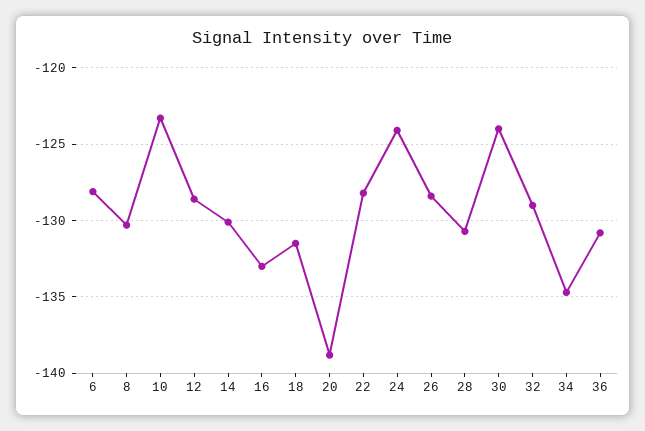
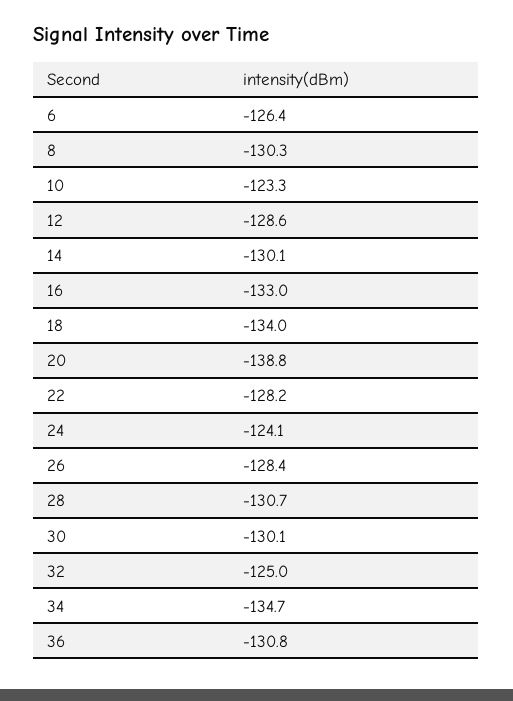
  {
-   "6": -128,
+   "6": -126.4,
    "8": -130.3,
    "10": -123.3,
    "12": -128.6,
    "14": -130.1,
    "16": -133,
-   "18": -131.5,
+   "18": -134,
    "20": -138.8,
    "22": -128.2,
    "24": -124.1,
    "26": -128.4,
    "28": -130.7,
-   "30": -124,
+   "30": -130.1,
-   "32": -129,
+   "32": -125,
    "34": -134.7,
    "36": -130.8
  }

